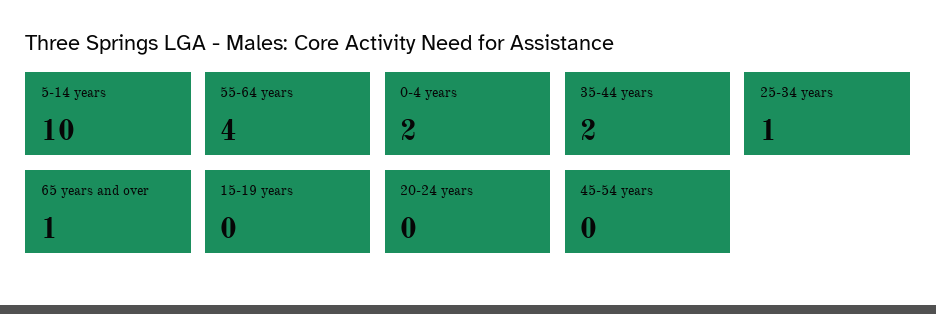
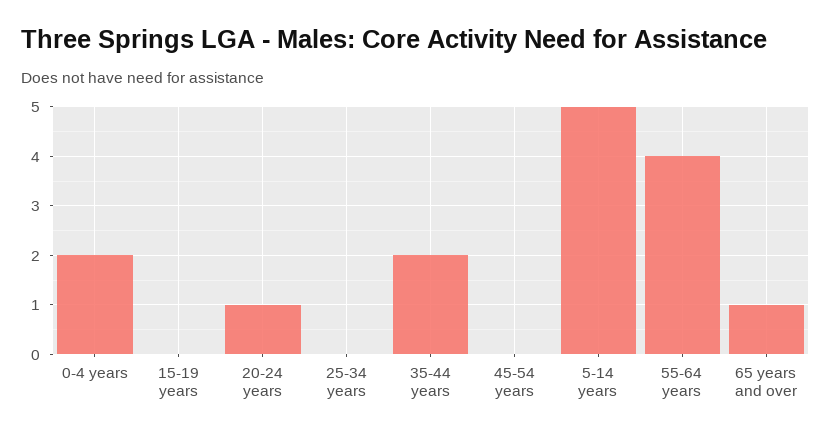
  {
-   "5-14 years": 10,
+   "5-14 years": 5,
    "55-64 years": 4,
    "0-4 years": 2,
    "35-44 years": 2,
-   "25-34 years": 1,
+   "25-34 years": 0,
    "65 years and over": 1,
    "15-19 years": 0,
-   "20-24 years": 0,
+   "20-24 years": 1,
    "45-54 years": 0
  }

